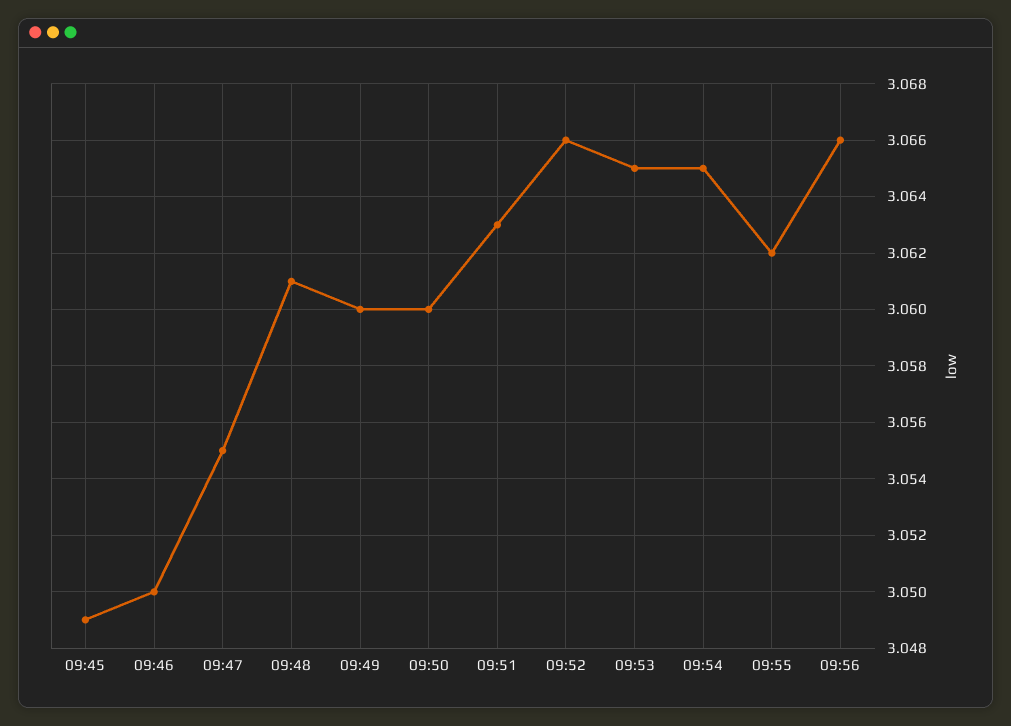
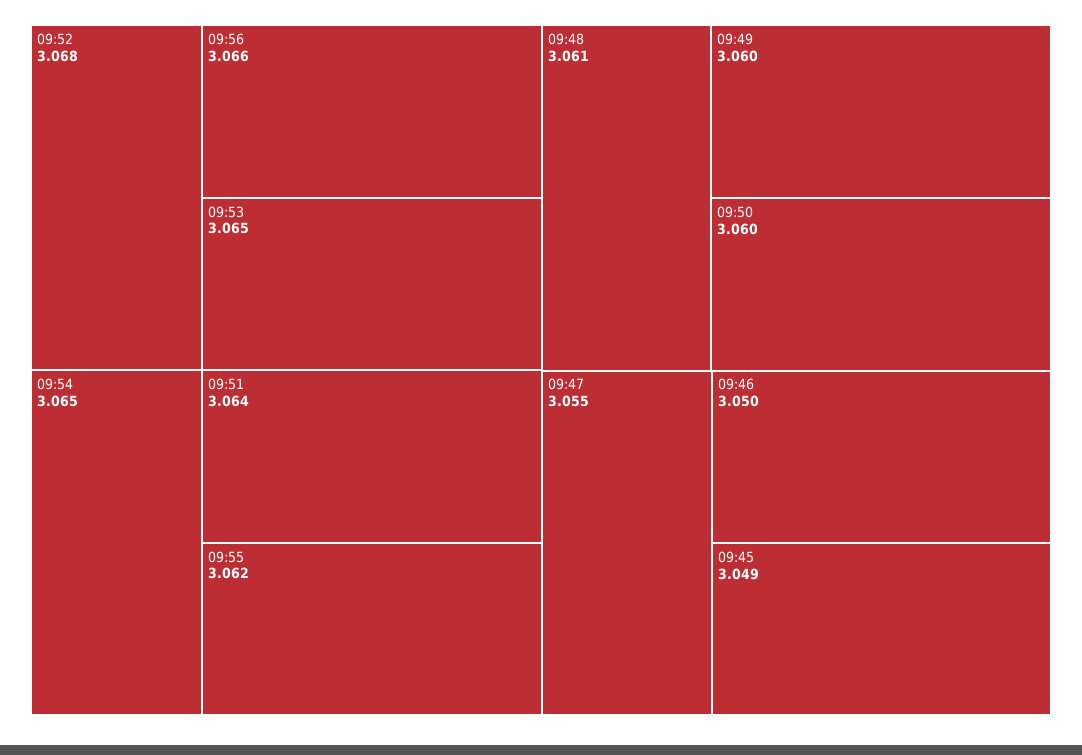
  {
    "09:45": 3.049,
    "09:46": 3.05,
    "09:47": 3.055,
    "09:48": 3.061,
    "09:49": 3.06,
    "09:50": 3.06,
-   "09:51": 3.063,
+   "09:51": 3.064,
-   "09:52": 3.066,
+   "09:52": 3.068,
    "09:53": 3.065,
    "09:54": 3.065,
    "09:55": 3.062,
    "09:56": 3.066
  }

